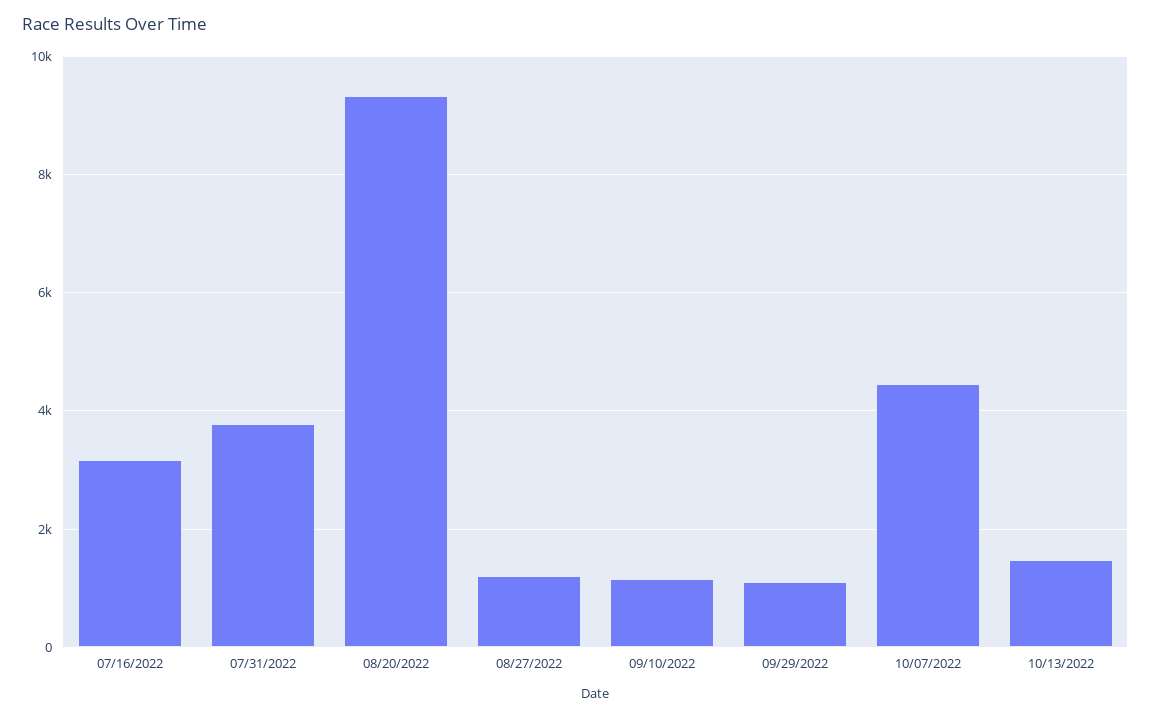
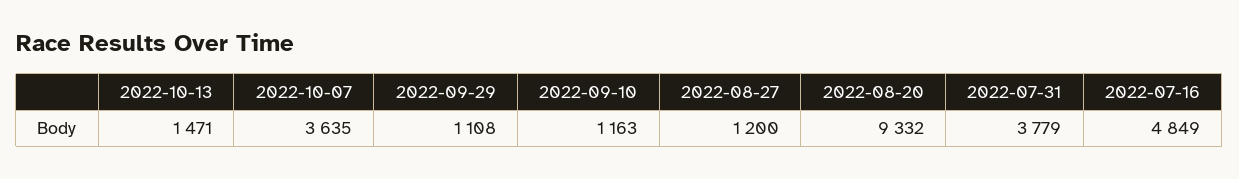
  {
-   "07/16/2022": 3200,
+   "07/16/2022": 4849,
    "07/31/2022": 3779,
    "08/20/2022": 9332,
    "08/27/2022": 1200,
    "09/10/2022": 1163,
    "09/29/2022": 1108,
-   "10/07/2022": 4400,
+   "10/07/2022": 3635,
    "10/13/2022": 1471
  }

